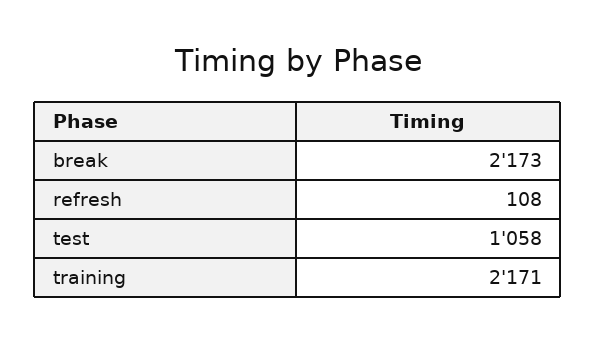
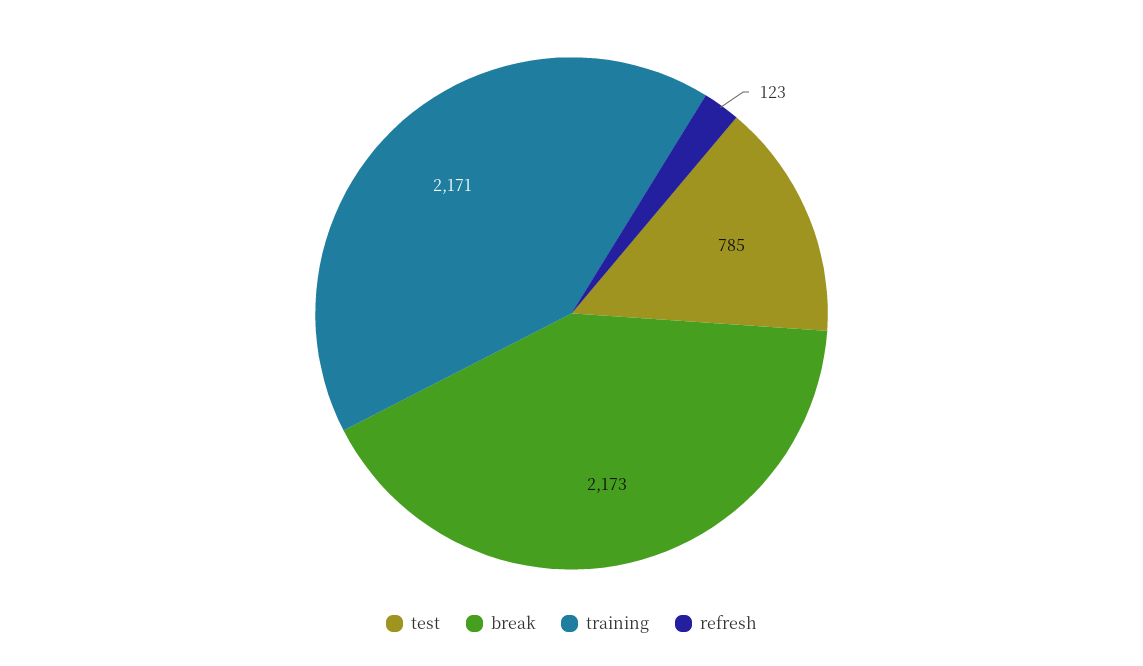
  {
    "break": 2173,
-   "refresh": 108,
+   "refresh": 123,
-   "test": 1058,
+   "test": 785,
    "training": 2171
  }

